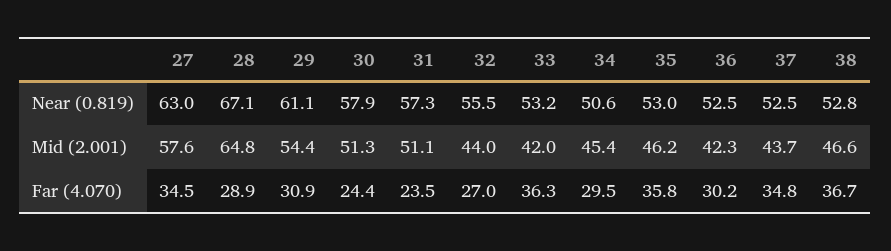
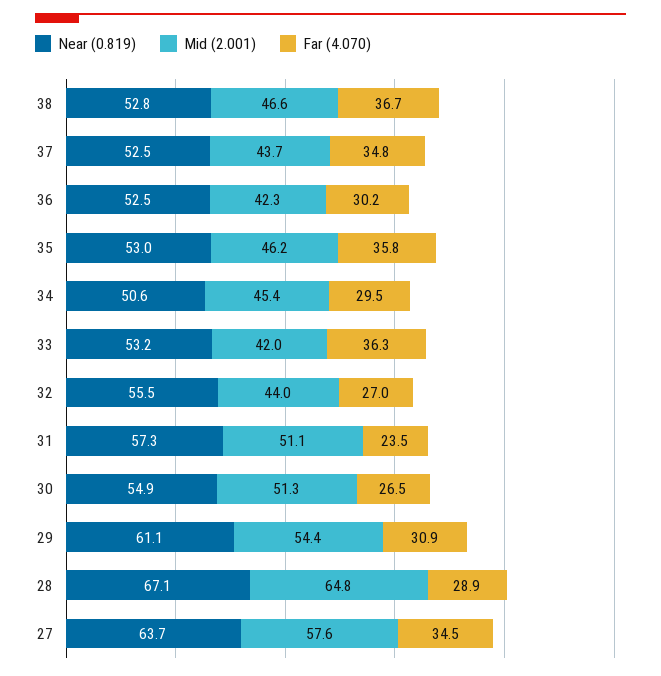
  {
    "Near (0.819)": {
-     "27": 63,
+     "27": 63.7,
      "28": 67.1,
      "29": 61.1,
-     "30": 57.9,
+     "30": 54.9,
      "31": 57.3,
      "32": 55.5,
      "33": 53.2,
      "34": 50.6,
      "35": 53,
      "36": 52.5,
      "37": 52.5,
      "38": 52.8
    },
    "Mid (2.001)": {
      "27": 57.6,
      "28": 64.8,
      "29": 54.4,
      "30": 51.3,
      "31": 51.1,
      "32": 44,
      "33": 42,
      "34": 45.4,
      "35": 46.2,
      "36": 42.3,
      "37": 43.7,
      "38": 46.6
    },
    "Far (4.070)": {
      "27": 34.5,
      "28": 28.9,
      "29": 30.9,
-     "30": 24.4,
+     "30": 26.5,
      "31": 23.5,
      "32": 27,
      "33": 36.3,
      "34": 29.5,
      "35": 35.8,
      "36": 30.2,
      "37": 34.8,
      "38": 36.7
    }
  }

